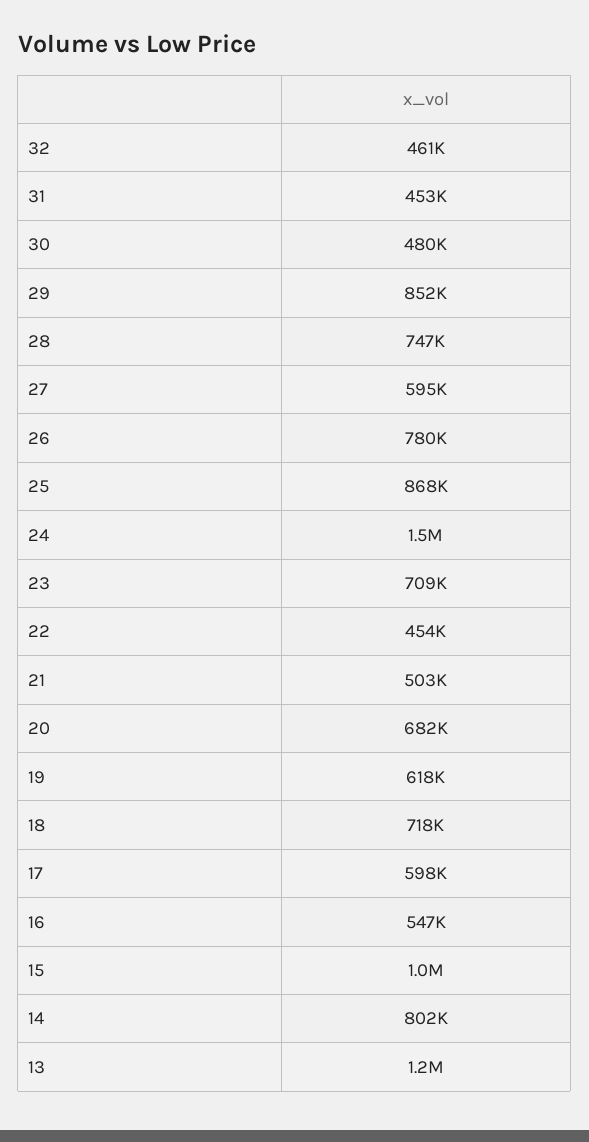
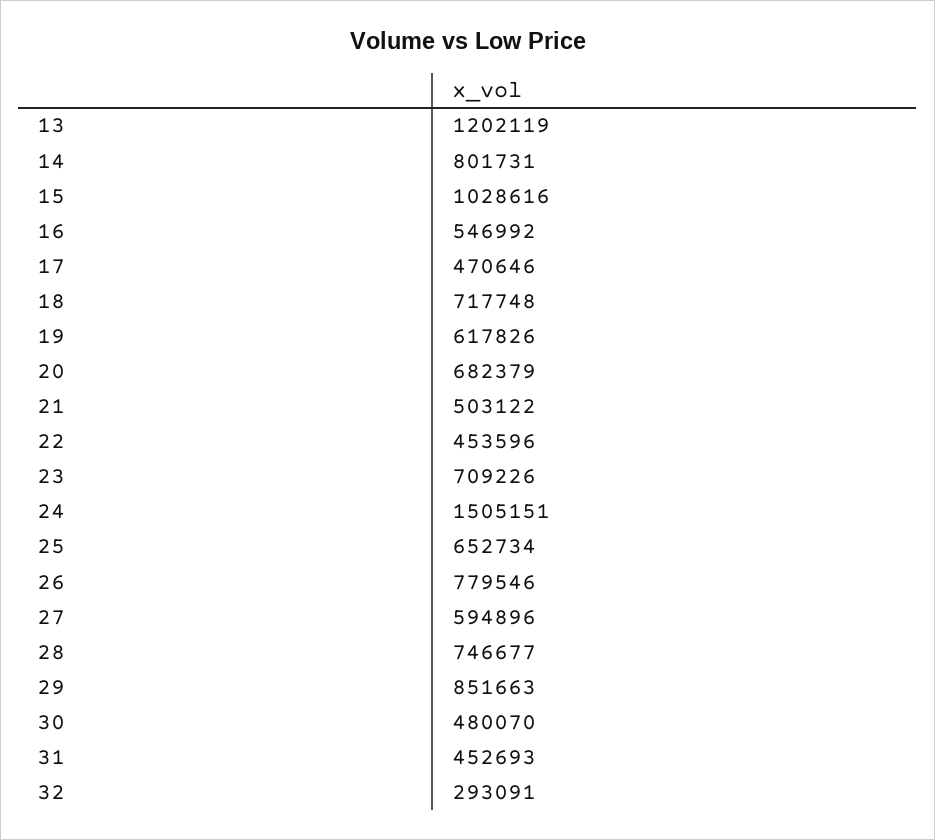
  {
-   "32": 461000,
+   "32": 293091,
    "31": 452693,
    "30": 480070,
    "29": 851663,
    "28": 746677,
    "27": 594896,
    "26": 779546,
-   "25": 868000,
+   "25": 652734,
    "24": 1505151,
    "23": 709226,
    "22": 453596,
    "21": 503122,
    "20": 682379,
    "19": 617826,
    "18": 717748,
-   "17": 598000,
+   "17": 470646,
    "16": 546992,
    "15": 1028616,
    "14": 801731,
    "13": 1202119
  }

